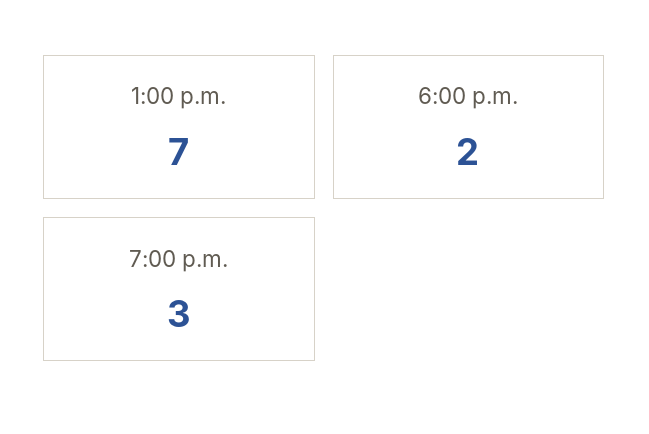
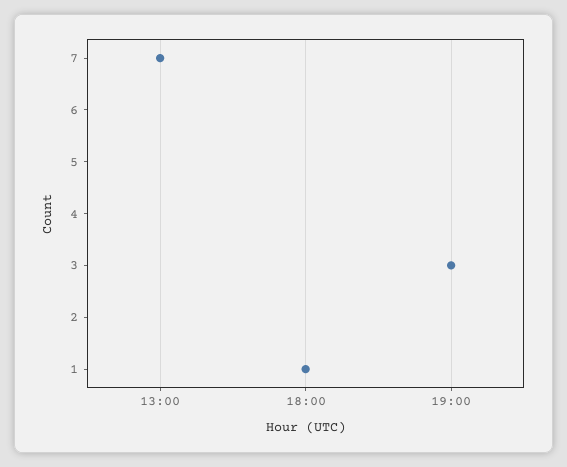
  {
    "1:00 p.m.": 7,
-   "6:00 p.m.": 2,
+   "6:00 p.m.": 1,
    "7:00 p.m.": 3
  }

